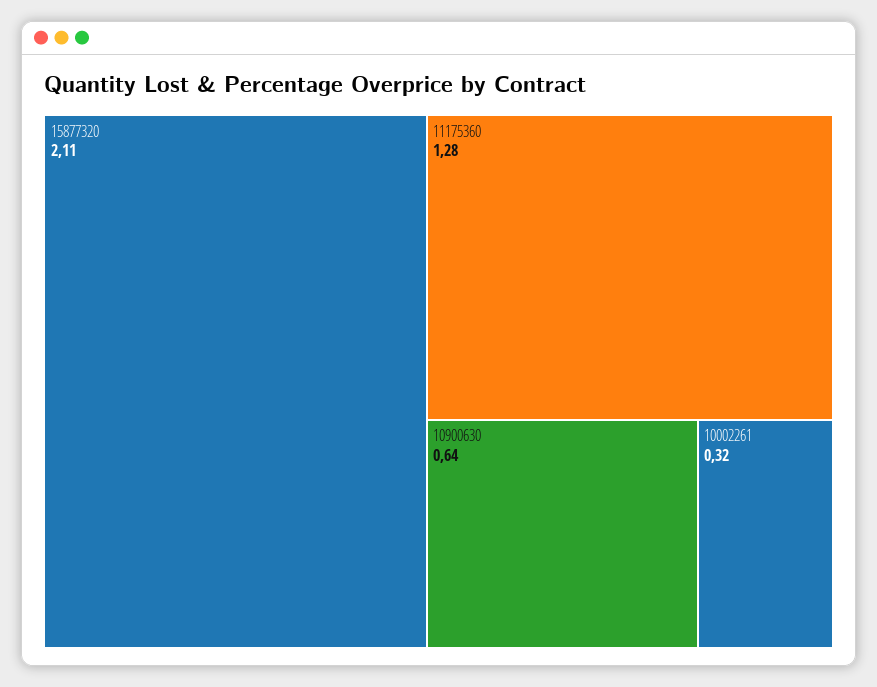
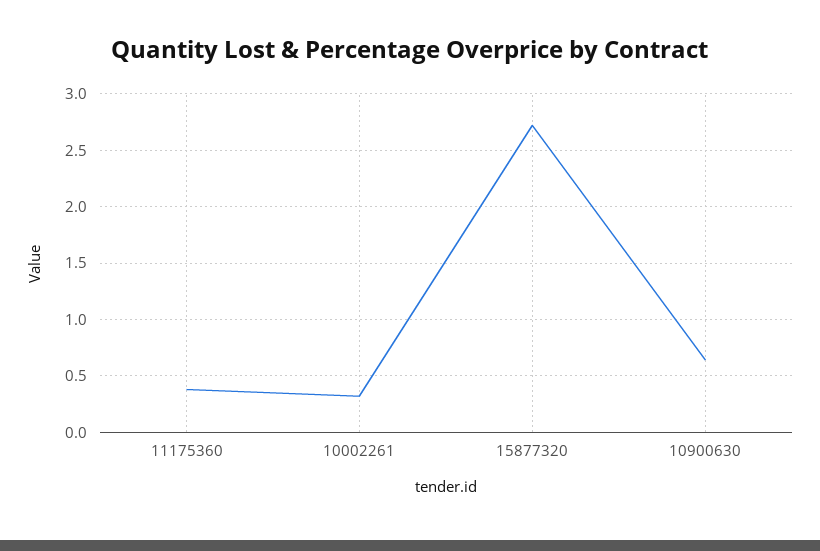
  {
-   "15877320": 2.11,
+   "15877320": 2.7,
-   "11175360": 1.28,
+   "11175360": 0.4,
    "10900630": 0.64,
    "10002261": 0.32
  }

